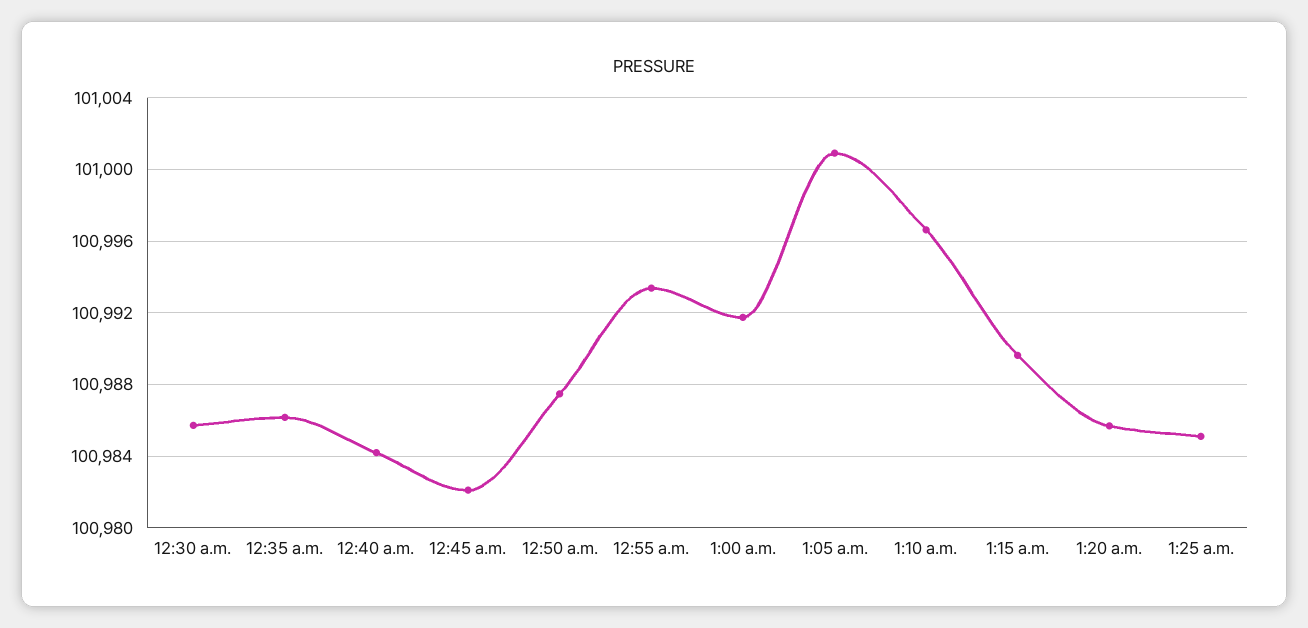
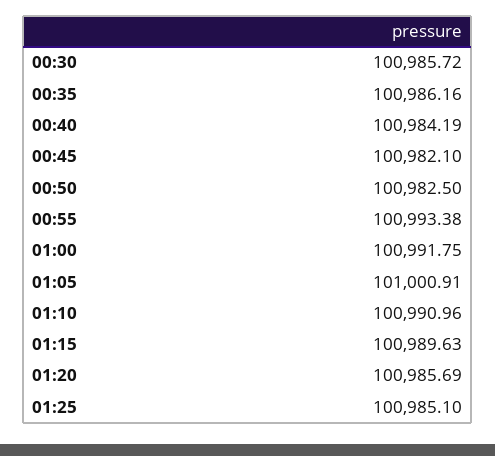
  {
    "12:30 a.m.": 100985.72,
    "12:35 a.m.": 100986.16,
    "12:40 a.m.": 100984.19,
    "12:45 a.m.": 100982.1,
-   "12:50 a.m.": 100987.5,
+   "12:50 a.m.": 100982.5,
    "12:55 a.m.": 100993.38,
    "1:00 a.m.": 100991.75,
    "1:05 a.m.": 101000.91,
-   "1:10 a.m.": 100996.5,
+   "1:10 a.m.": 100990.96,
    "1:15 a.m.": 100989.63,
    "1:20 a.m.": 100985.69,
    "1:25 a.m.": 100985.1
  }

